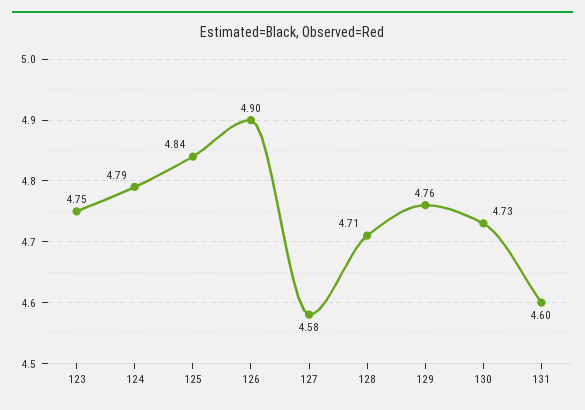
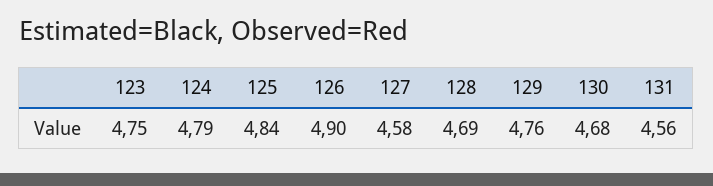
  {
    "123": 4.75,
    "124": 4.79,
    "125": 4.84,
    "126": 4.9,
    "127": 4.58,
-   "128": 4.71,
+   "128": 4.69,
    "129": 4.76,
-   "130": 4.73,
+   "130": 4.68,
-   "131": 4.6
+   "131": 4.56
  }

